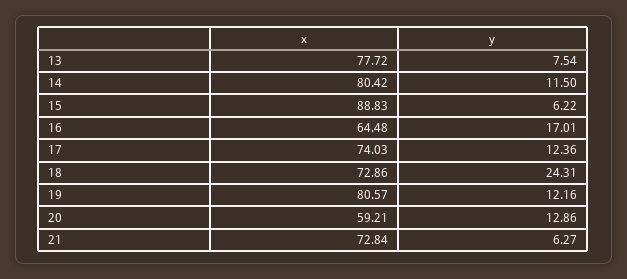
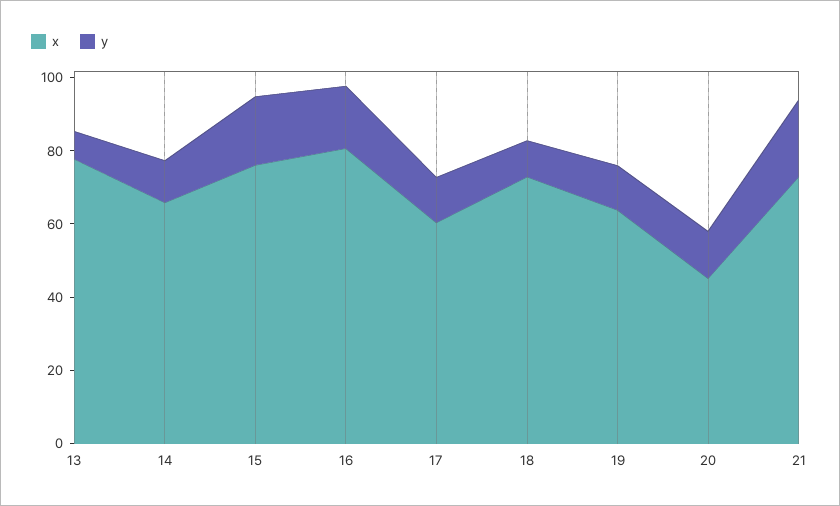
  {
    "x": {
      "13": 77.72,
-     "14": 80.42,
+     "14": 65,
-     "15": 88.83,
+     "15": 75,
-     "16": 64.48,
+     "16": 80,
-     "17": 74.03,
+     "17": 60,
      "18": 72.86,
-     "19": 80.57,
+     "19": 65,
-     "20": 59.21,
+     "20": 45,
      "21": 72.84
    },
    "y": {
      "13": 7.54,
      "14": 11.5,
-     "15": 6.22,
+     "15": 20,
      "16": 17.01,
      "17": 12.36,
-     "18": 24.31,
+     "18": 10,
      "19": 12.16,
      "20": 12.86,
-     "21": 6.27
+     "21": 20
    }
  }

